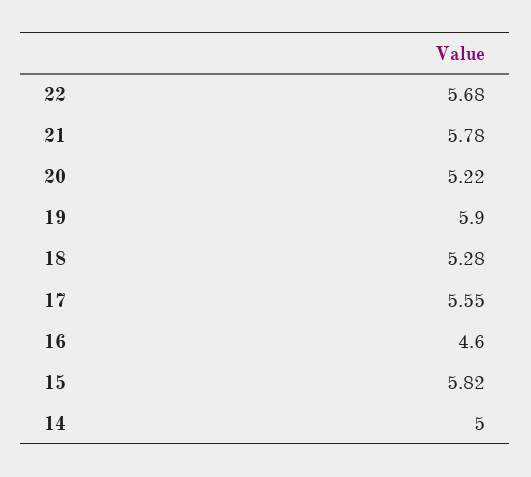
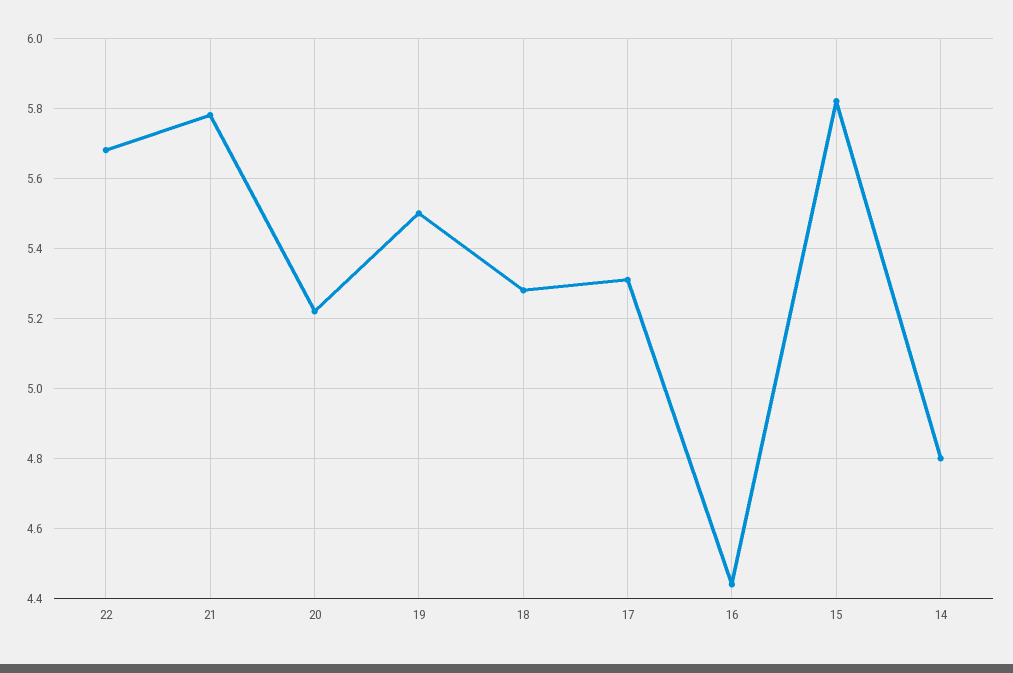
  {
    "22": 5.68,
    "21": 5.78,
    "20": 5.22,
-   "19": 5.9,
+   "19": 5.5,
    "18": 5.28,
-   "17": 5.55,
+   "17": 5.3,
-   "16": 4.6,
+   "16": 4.45,
    "15": 5.82,
-   "14": 5
+   "14": 4.8
  }

